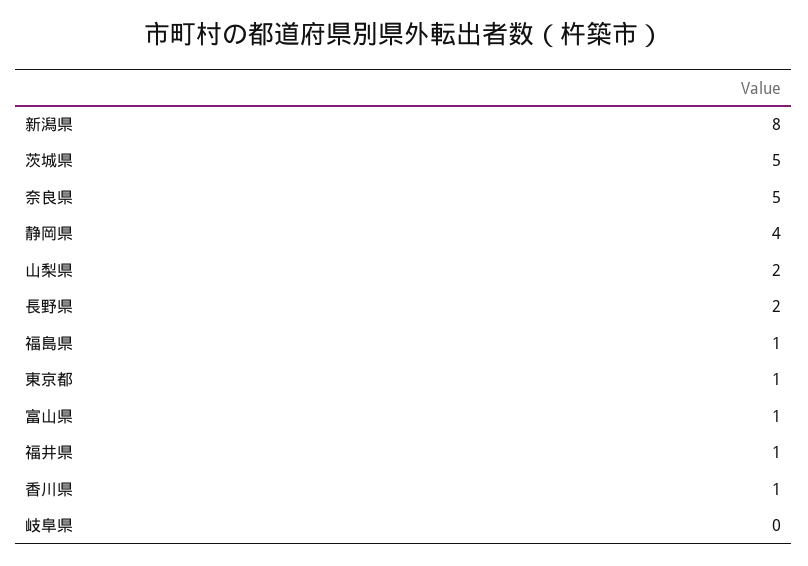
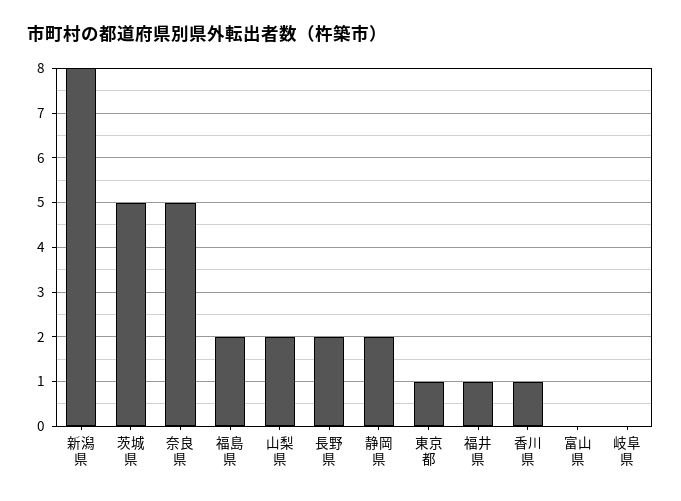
  {
    "新潟県": 8,
    "茨城県": 5,
    "奈良県": 5,
-   "静岡県": 4,
+   "静岡県": 2,
    "山梨県": 2,
    "長野県": 2,
-   "福島県": 1,
+   "福島県": 2,
    "東京都": 1,
-   "富山県": 1,
+   "富山県": 0,
    "福井県": 1,
    "香川県": 1,
    "岐阜県": 0
  }

